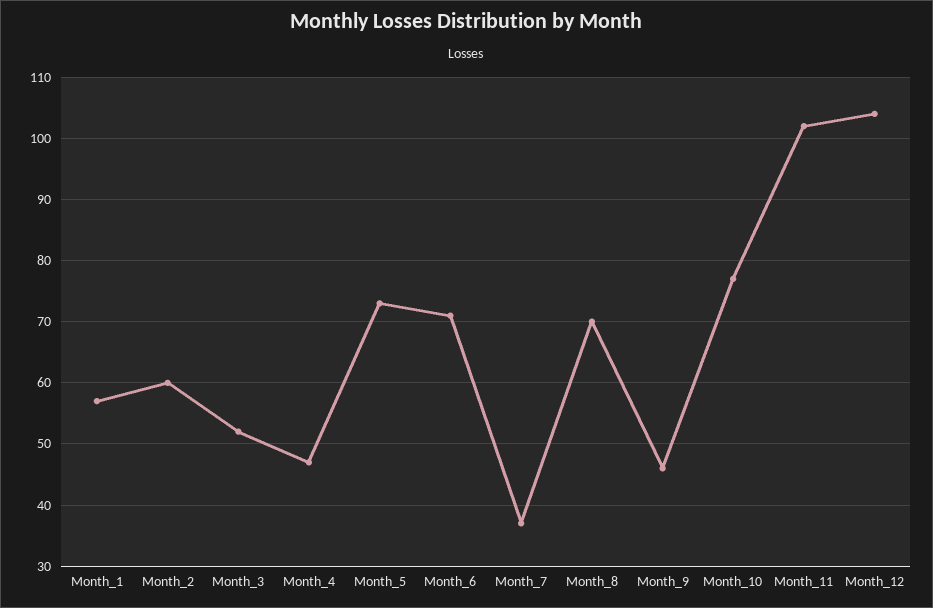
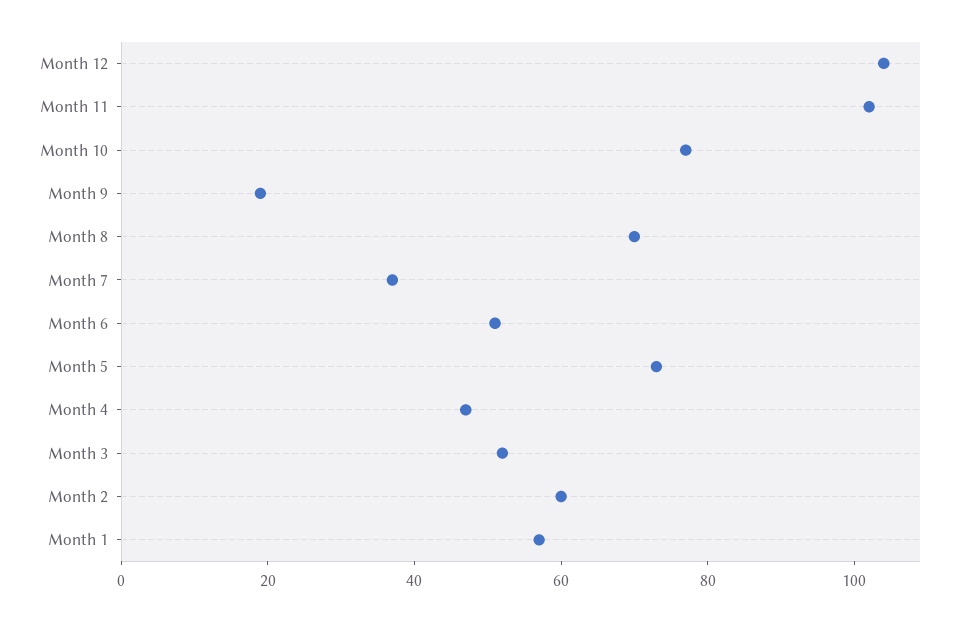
  {
    "Month_1": 57,
    "Month_2": 60,
    "Month_3": 52,
    "Month_4": 47,
    "Month_5": 73,
-   "Month_6": 71,
+   "Month_6": 50,
    "Month_7": 37,
    "Month_8": 70,
-   "Month_9": 46,
+   "Month_9": 20,
    "Month_10": 77,
    "Month_11": 102,
    "Month_12": 104
  }

